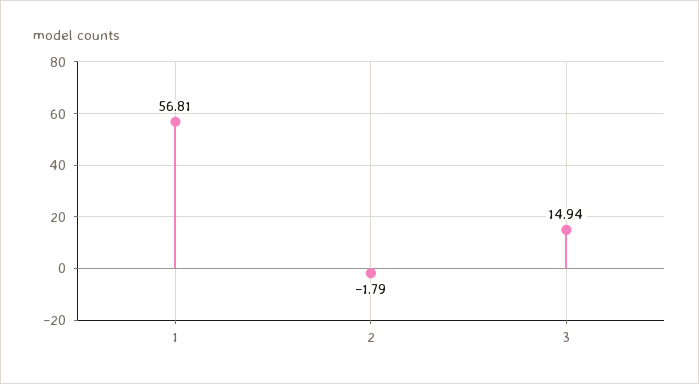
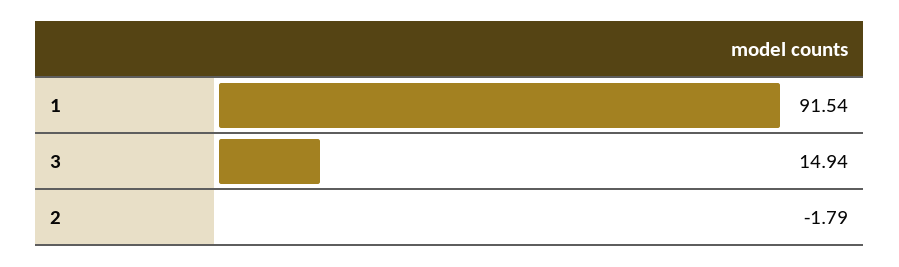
  {
-   "1": 56.81,
+   "1": 91.54,
    "2": -1.79,
    "3": 14.94
  }

